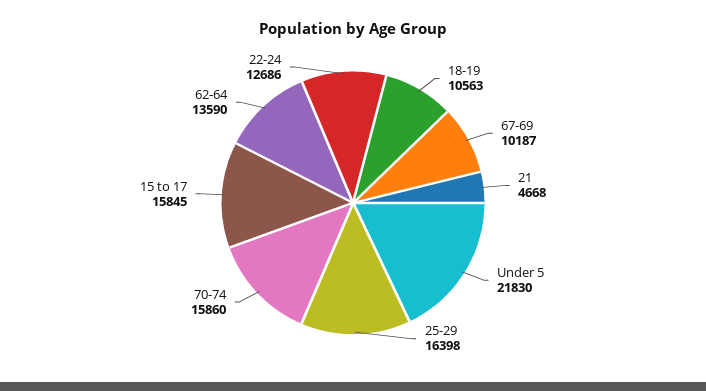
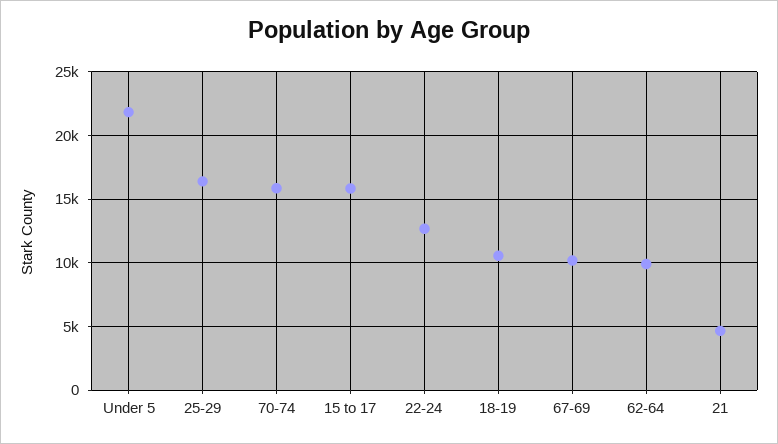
  {
    "18-19": 10563,
    "67-69": 10187,
    "21": 4668,
    "Under 5": 21830,
    "25-29": 16398,
    "70-74": 15860,
    "15 to 17": 15845,
-   "62-64": 13590,
+   "62-64": 10000,
    "22-24": 12686
  }

